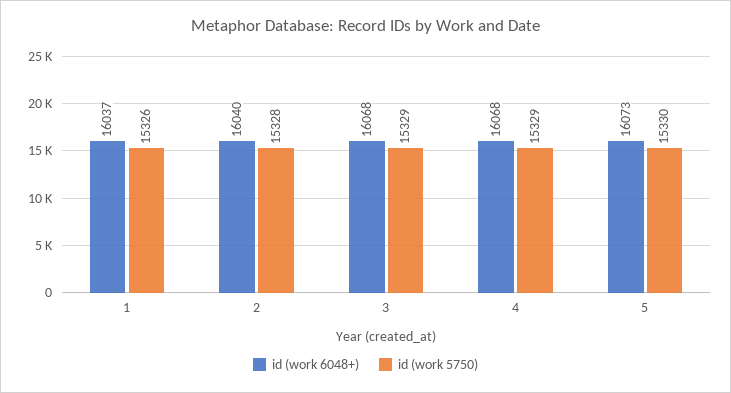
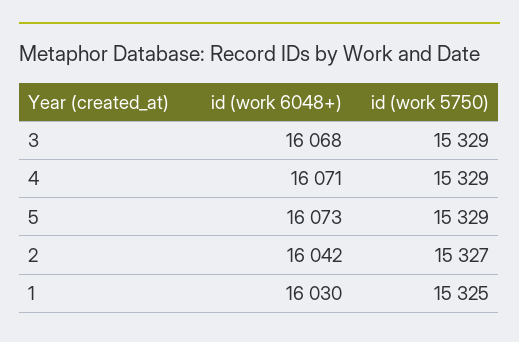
  {
    "id (work 6048+)": {
-     "1": 16037,
+     "1": 16030,
-     "2": 16040,
+     "2": 16042,
      "3": 16068,
-     "4": 16068,
+     "4": 16071,
      "5": 16073
    },
    "id (work 5750)": {
-     "1": 15326,
+     "1": 15325,
-     "2": 15328,
+     "2": 15327,
      "3": 15329,
      "4": 15329,
-     "5": 15330
+     "5": 15329
    }
  }

